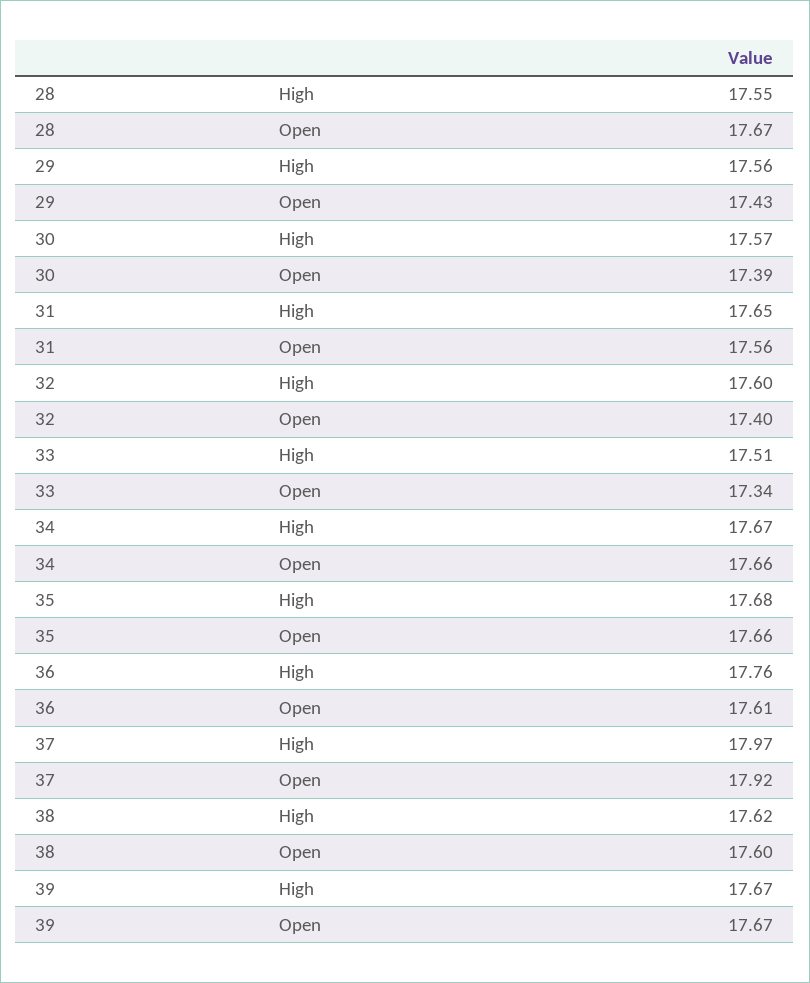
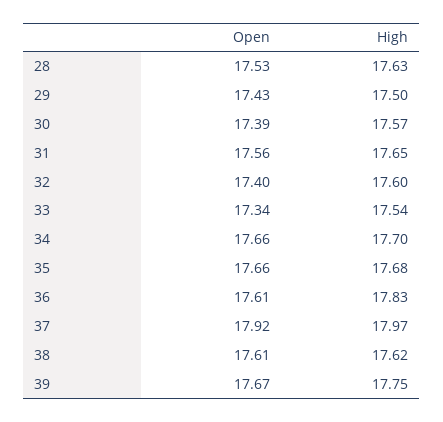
  {
    "28": {
-     "High": 17.55,
+     "High": 17.63,
-     "Open": 17.67
+     "Open": 17.53
    },
    "29": {
-     "High": 17.56,
+     "High": 17.5,
      "Open": 17.43
    },
    "30": {
      "High": 17.57,
      "Open": 17.39
    },
    "31": {
      "High": 17.65,
      "Open": 17.56
    },
    "32": {
      "High": 17.6,
      "Open": 17.4
    },
    "33": {
-     "High": 17.51,
+     "High": 17.54,
      "Open": 17.34
    },
    "34": {
-     "High": 17.67,
+     "High": 17.7,
      "Open": 17.66
    },
    "35": {
      "High": 17.68,
      "Open": 17.66
    },
    "36": {
-     "High": 17.76,
+     "High": 17.83,
      "Open": 17.61
    },
    "37": {
      "High": 17.97,
      "Open": 17.92
    },
    "38": {
      "High": 17.62,
-     "Open": 17.6
+     "Open": 17.61
    },
    "39": {
-     "High": 17.67,
+     "High": 17.75,
      "Open": 17.67
    }
  }

